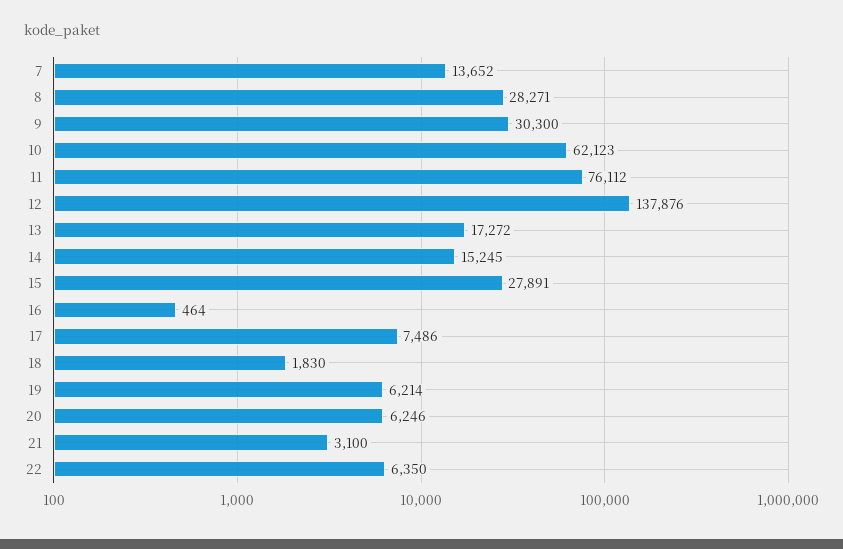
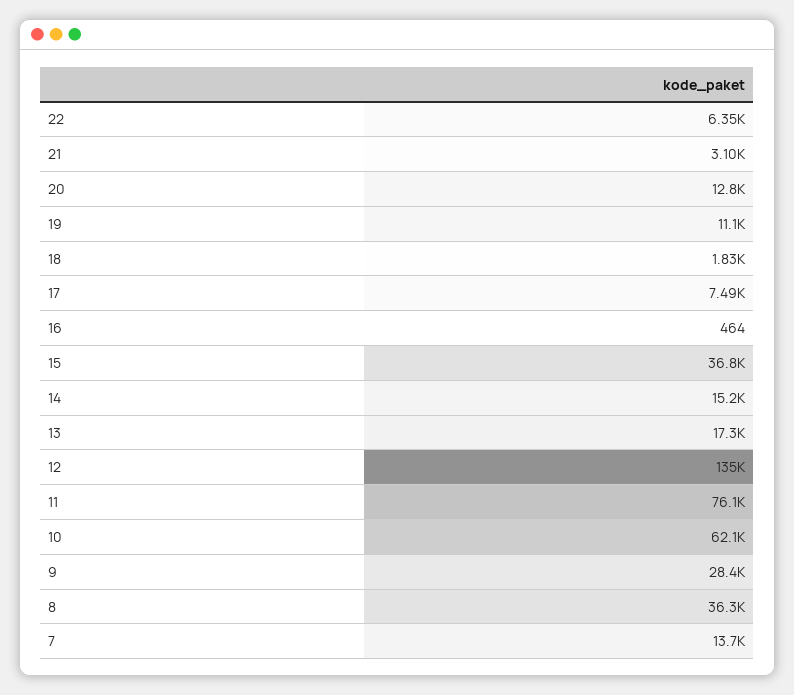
  {
    "7": 13652,
-   "8": 28271,
+   "8": 36300,
-   "9": 30300,
+   "9": 28400,
    "10": 62123,
    "11": 76112,
-   "12": 137876,
+   "12": 135000,
    "13": 17272,
    "14": 15245,
-   "15": 27891,
+   "15": 36800,
    "16": 464,
    "17": 7486,
    "18": 1830,
-   "19": 6214,
+   "19": 11100,
-   "20": 6246,
+   "20": 12800,
    "21": 3100,
    "22": 6350
  }

